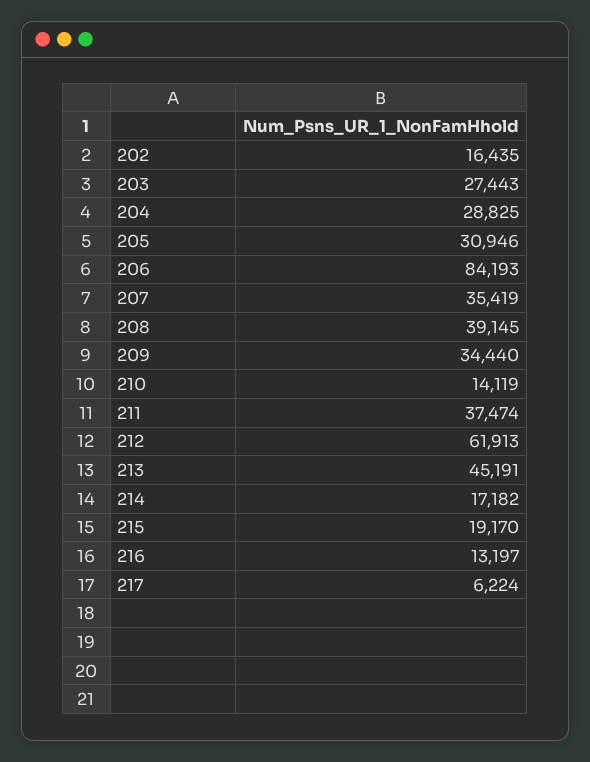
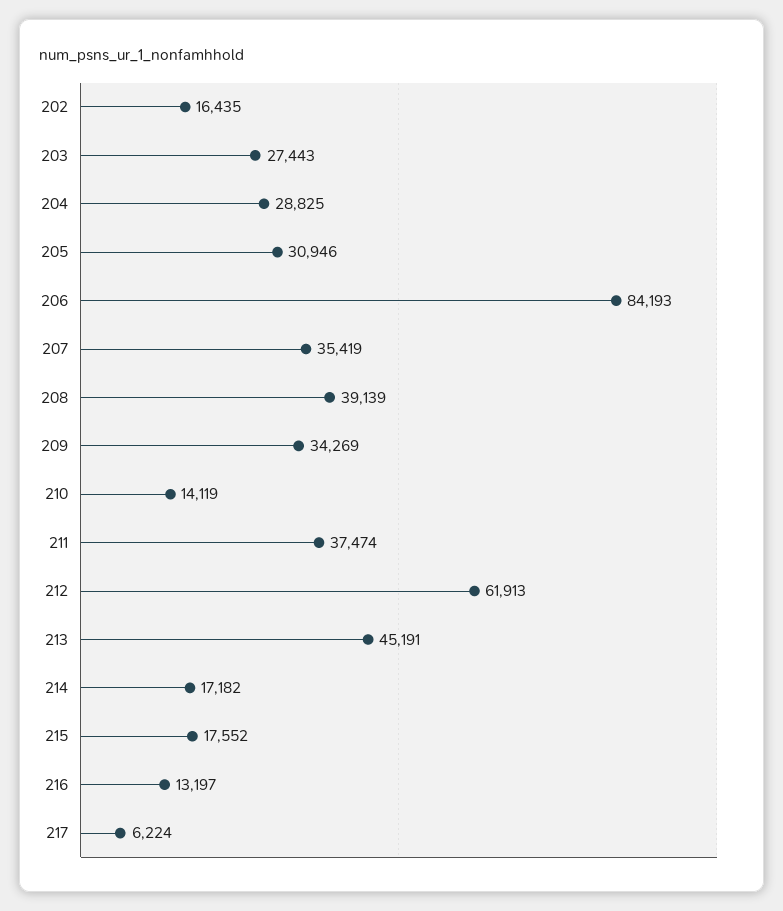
  {
    "202": 16435,
    "203": 27443,
    "204": 28825,
    "205": 30946,
    "206": 84193,
    "207": 35419,
-   "208": 39145,
+   "208": 39139,
-   "209": 34440,
+   "209": 34269,
    "210": 14119,
    "211": 37474,
    "212": 61913,
    "213": 45191,
    "214": 17182,
-   "215": 19170,
+   "215": 17552,
    "216": 13197,
    "217": 6224
  }

